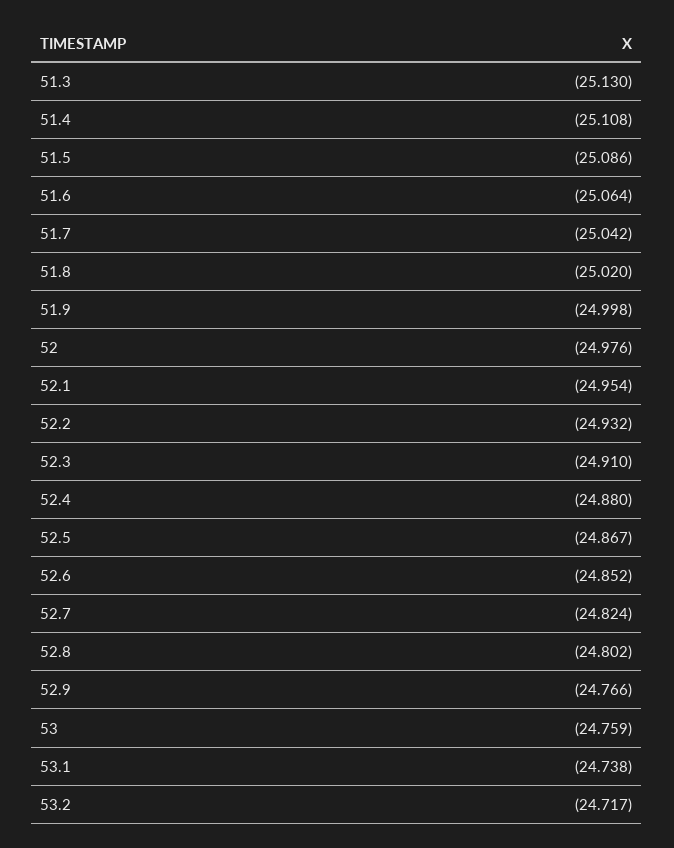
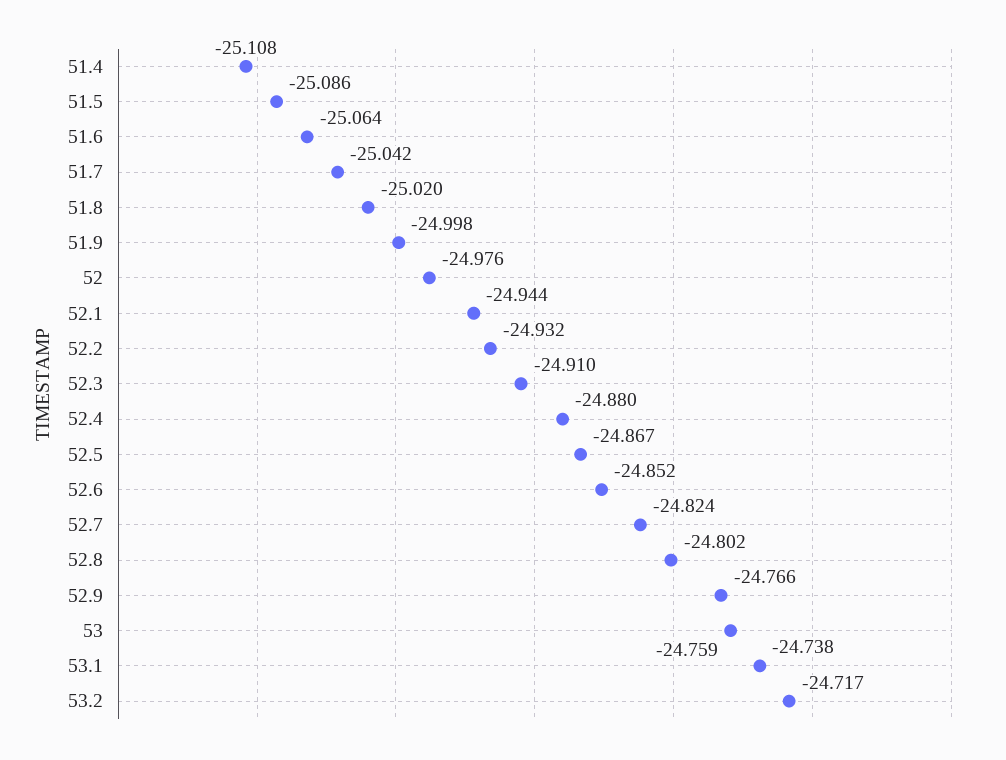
  {
-   "51.3": -25.13,
    "51.4": -25.108,
    "51.5": -25.086,
    "51.6": -25.064,
    "51.7": -25.042,
    "51.8": -25.02,
    "51.9": -24.998,
    "52": -24.976,
-   "52.1": -24.954,
+   "52.1": -24.944,
    "52.2": -24.932,
    "52.3": -24.91,
    "52.4": -24.88,
    "52.5": -24.867,
    "52.6": -24.852,
    "52.7": -24.824,
    "52.8": -24.802,
    "52.9": -24.766,
    "53": -24.759,
    "53.1": -24.738,
    "53.2": -24.717
  }

